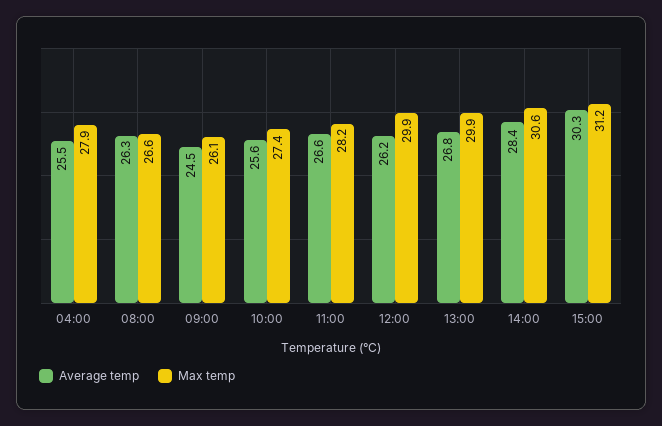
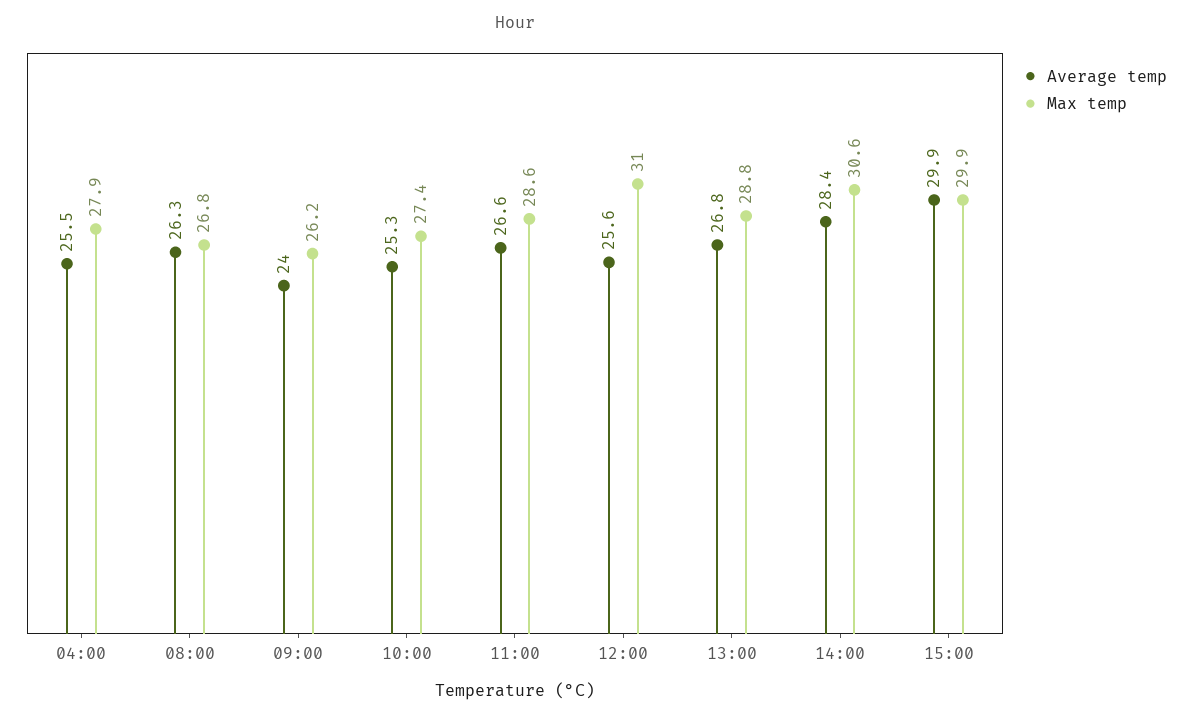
  {
    "Average temp": {
      "04:00": 25.5,
      "08:00": 26.3,
-     "09:00": 24.5,
+     "09:00": 24,
-     "10:00": 25.6,
+     "10:00": 25.3,
      "11:00": 26.6,
-     "12:00": 26.2,
+     "12:00": 25.6,
      "13:00": 26.8,
      "14:00": 28.4,
-     "15:00": 30.3
+     "15:00": 29.9
    },
    "Max temp": {
      "04:00": 27.9,
-     "08:00": 26.6,
+     "08:00": 26.8,
-     "09:00": 26.1,
+     "09:00": 26.2,
      "10:00": 27.4,
-     "11:00": 28.2,
+     "11:00": 28.6,
-     "12:00": 29.9,
+     "12:00": 31,
-     "13:00": 29.9,
+     "13:00": 28.8,
      "14:00": 30.6,
-     "15:00": 31.2
+     "15:00": 29.9
    }
  }

